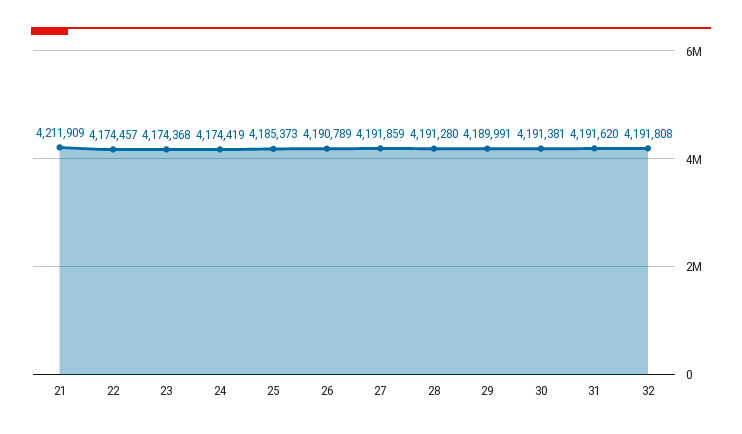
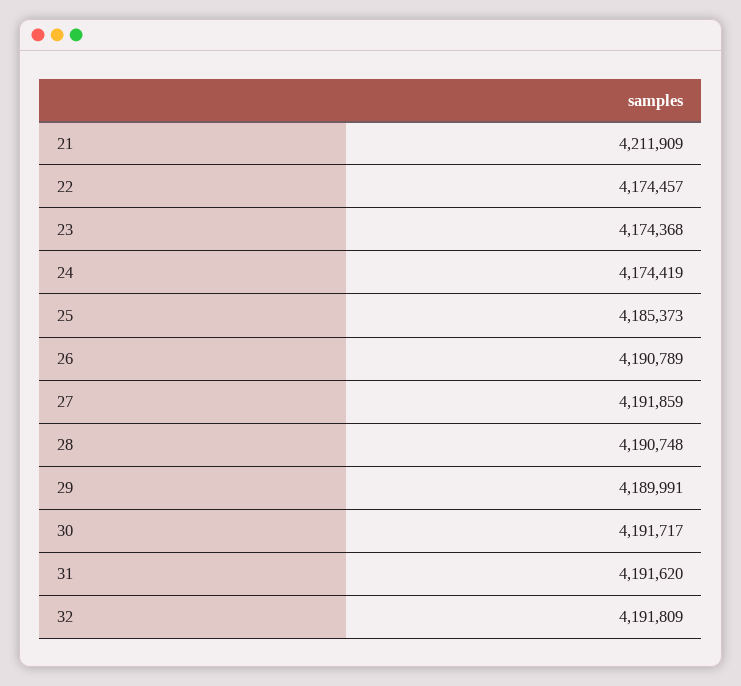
  {
    "21": 4211909,
    "22": 4174457,
    "23": 4174368,
    "24": 4174419,
    "25": 4185373,
    "26": 4190789,
    "27": 4191859,
-   "28": 4191280,
+   "28": 4190748,
    "29": 4189991,
-   "30": 4191381,
+   "30": 4191717,
    "31": 4191620,
-   "32": 4191808
+   "32": 4191809
  }

